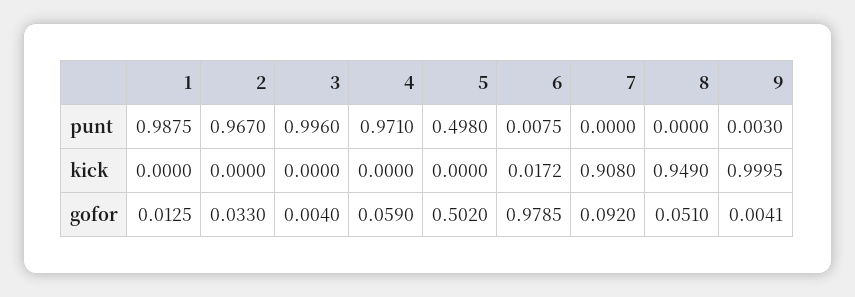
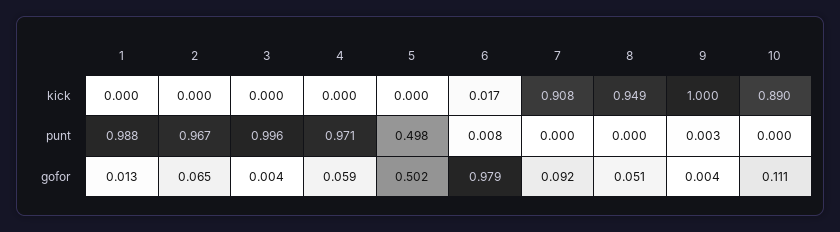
  {
    "1": {
      "punt": 0.9875,
      "kick": 0,
      "gofor": 0.0125
    },
    "2": {
      "punt": 0.967,
      "kick": 0,
-     "gofor": 0.033
+     "gofor": 0.065
    },
    "3": {
      "punt": 0.996,
      "kick": 0,
      "gofor": 0.004
    },
    "4": {
      "punt": 0.971,
      "kick": 0,
      "gofor": 0.059
    },
    "5": {
      "punt": 0.498,
      "kick": 0,
      "gofor": 0.502
    },
    "6": {
      "punt": 0.0075,
      "kick": 0.0172,
      "gofor": 0.9785
    },
    "7": {
      "punt": 0,
      "kick": 0.908,
      "gofor": 0.092
    },
    "8": {
      "punt": 0,
      "kick": 0.949,
      "gofor": 0.051
    },
    "9": {
      "punt": 0.003,
      "kick": 0.9995,
      "gofor": 0.0041
-   }
+   },
+   "10": {
+     "kick": 0.89,
+     "punt": 0,
+     "gofor": 0.111
+   }
  }

